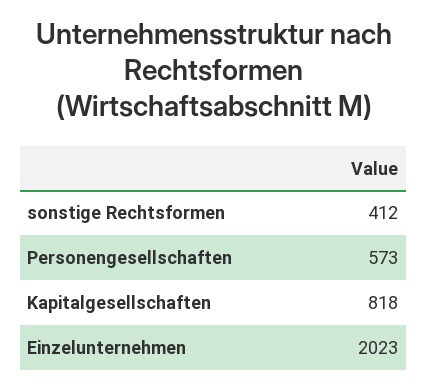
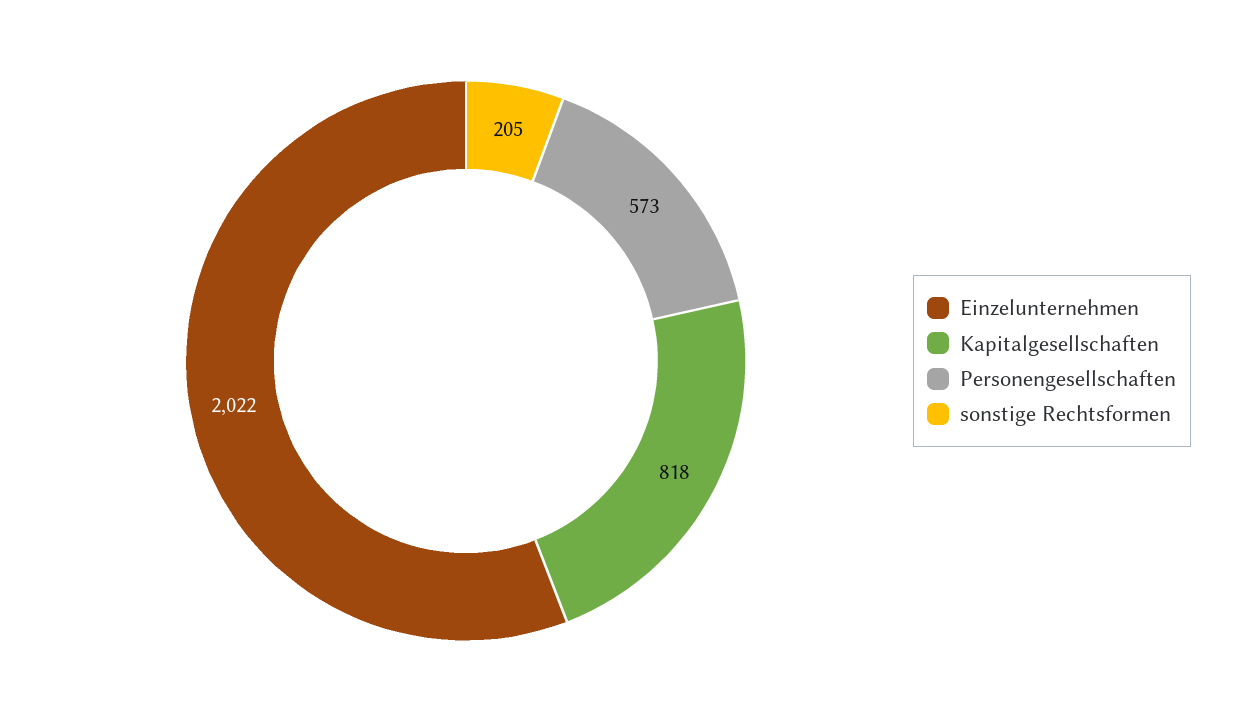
  {
-   "sonstige Rechtsformen": 412,
+   "sonstige Rechtsformen": 205,
    "Personengesellschaften": 573,
    "Kapitalgesellschaften": 818,
-   "Einzelunternehmen": 2023
+   "Einzelunternehmen": 2022
  }

